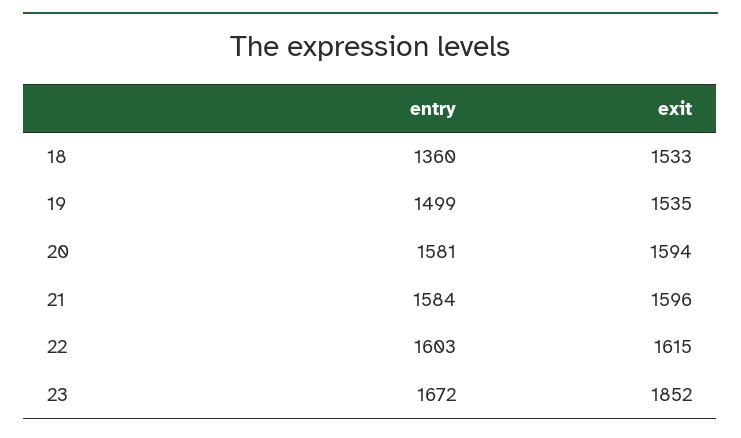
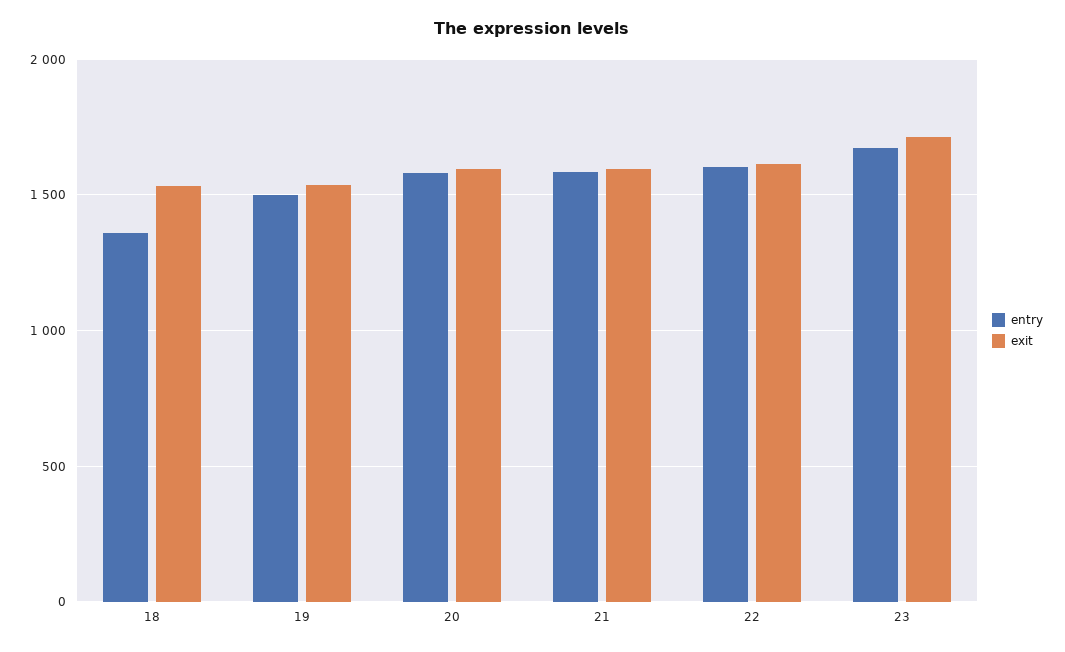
  {
    "entry": {
      "18": 1360,
      "19": 1499,
      "20": 1581,
      "21": 1584,
      "22": 1603,
      "23": 1672
    },
    "exit": {
      "18": 1533,
      "19": 1535,
      "20": 1594,
      "21": 1596,
      "22": 1615,
-     "23": 1852
+     "23": 1700
    }
  }

